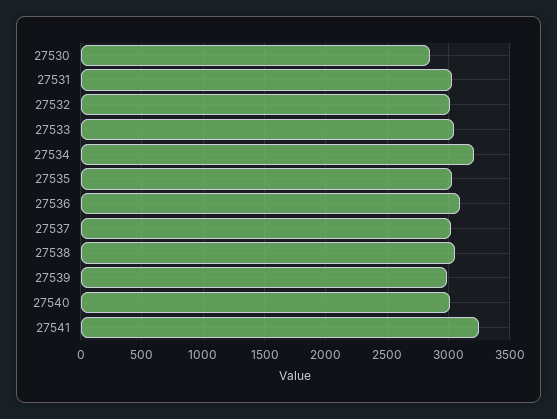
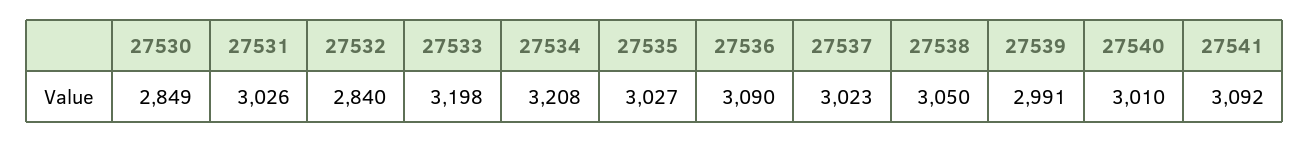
  {
    "27530": 2849,
    "27531": 3026,
-   "27532": 3000,
+   "27532": 2840,
-   "27533": 3050,
+   "27533": 3198,
    "27534": 3208,
    "27535": 3027,
    "27536": 3090,
    "27537": 3023,
    "27538": 3050,
    "27539": 2991,
    "27540": 3010,
-   "27541": 3250
+   "27541": 3092
  }

